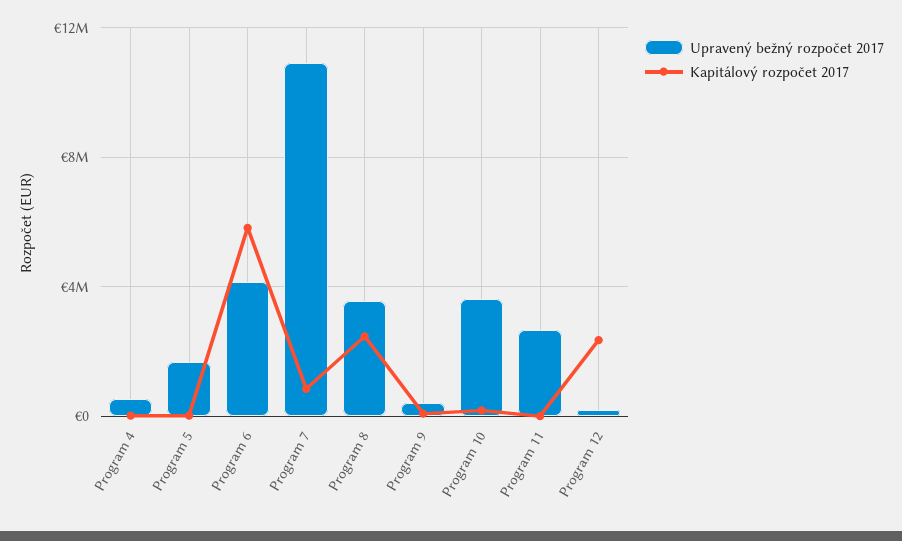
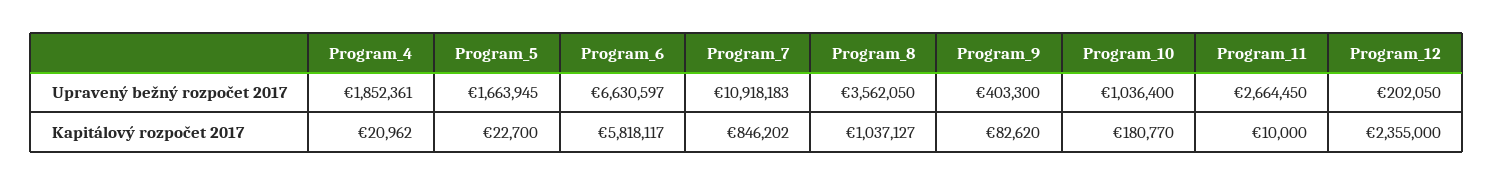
  {
    "Upravený bežný rozpočet 2017": {
-     "Program 4": 500000,
+     "Program 4": 1852361,
      "Program 5": 1663945,
-     "Program 6": 4000000,
+     "Program 6": 6630597,
      "Program 7": 10918183,
      "Program 8": 3562050,
      "Program 9": 403300,
-     "Program 10": 3500000,
+     "Program 10": 1036400,
      "Program 11": 2664450,
      "Program 12": 202050
    },
    "Kapitálový rozpočet 2017": {
      "Program 4": 20962,
      "Program 5": 22700,
      "Program 6": 5818117,
      "Program 7": 846202,
-     "Program 8": 2500000,
+     "Program 8": 1037127,
      "Program 9": 82620,
      "Program 10": 180770,
      "Program 11": 10000,
      "Program 12": 2355000
    }
  }

